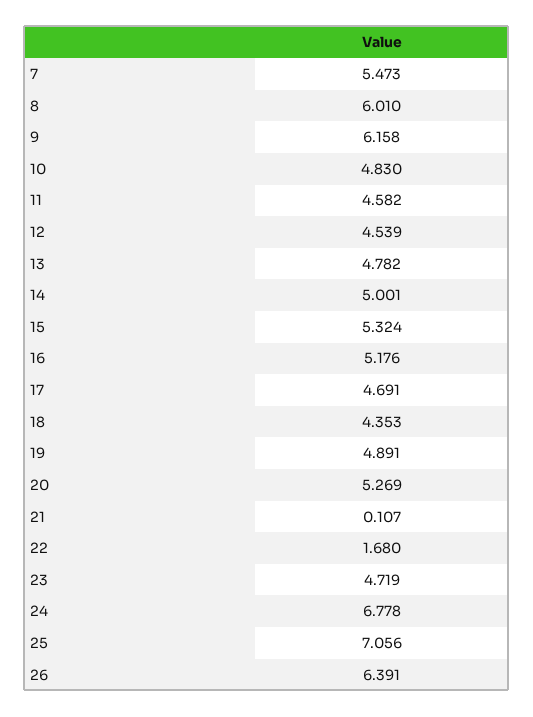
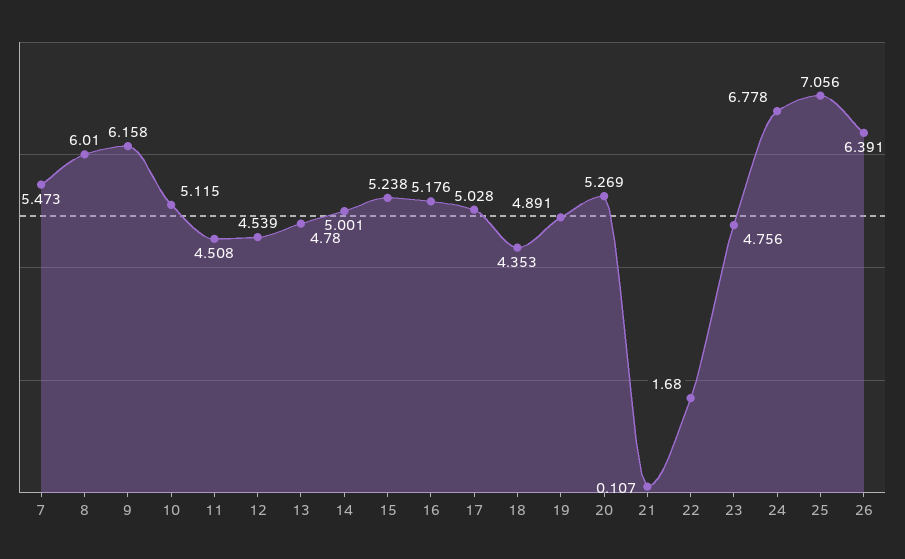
  {
    "7": 5.473,
    "8": 6.01,
    "9": 6.158,
-   "10": 4.83,
+   "10": 5.115,
-   "11": 4.582,
+   "11": 4.508,
    "12": 4.539,
-   "13": 4.782,
+   "13": 4.78,
    "14": 5.001,
-   "15": 5.324,
+   "15": 5.238,
    "16": 5.176,
-   "17": 4.691,
+   "17": 5.028,
    "18": 4.353,
    "19": 4.891,
    "20": 5.269,
    "21": 0.107,
    "22": 1.68,
-   "23": 4.719,
+   "23": 4.756,
    "24": 6.778,
    "25": 7.056,
    "26": 6.391
  }

